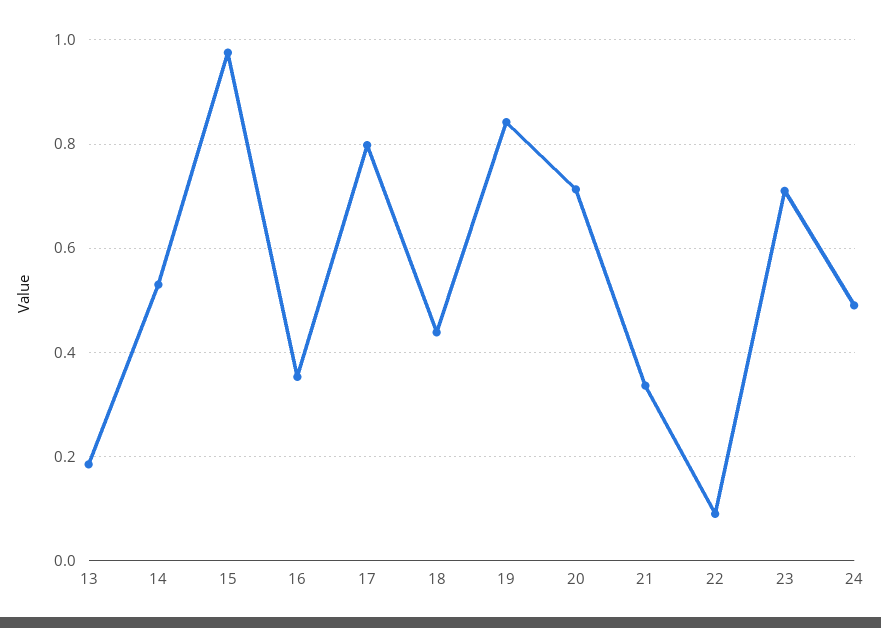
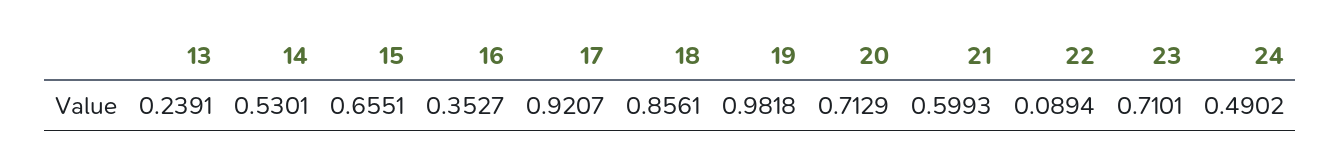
  {
-   "13": 0.18,
+   "13": 0.2391,
    "14": 0.5301,
-   "15": 0.98,
+   "15": 0.6551,
    "16": 0.3527,
-   "17": 0.8,
+   "17": 0.9207,
-   "18": 0.44,
+   "18": 0.8561,
-   "19": 0.84,
+   "19": 0.9818,
    "20": 0.7129,
-   "21": 0.34,
+   "21": 0.5993,
    "22": 0.0894,
    "23": 0.7101,
    "24": 0.4902
  }

